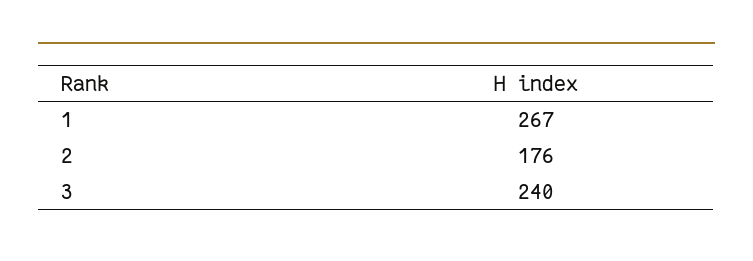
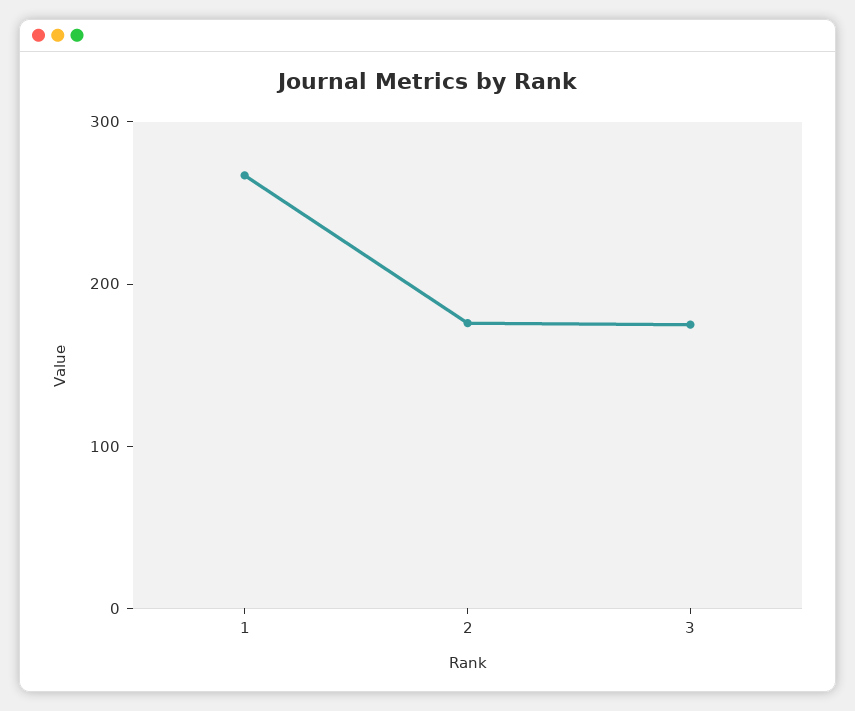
  {
    "1": 267,
    "2": 176,
-   "3": 240
+   "3": 180
  }

